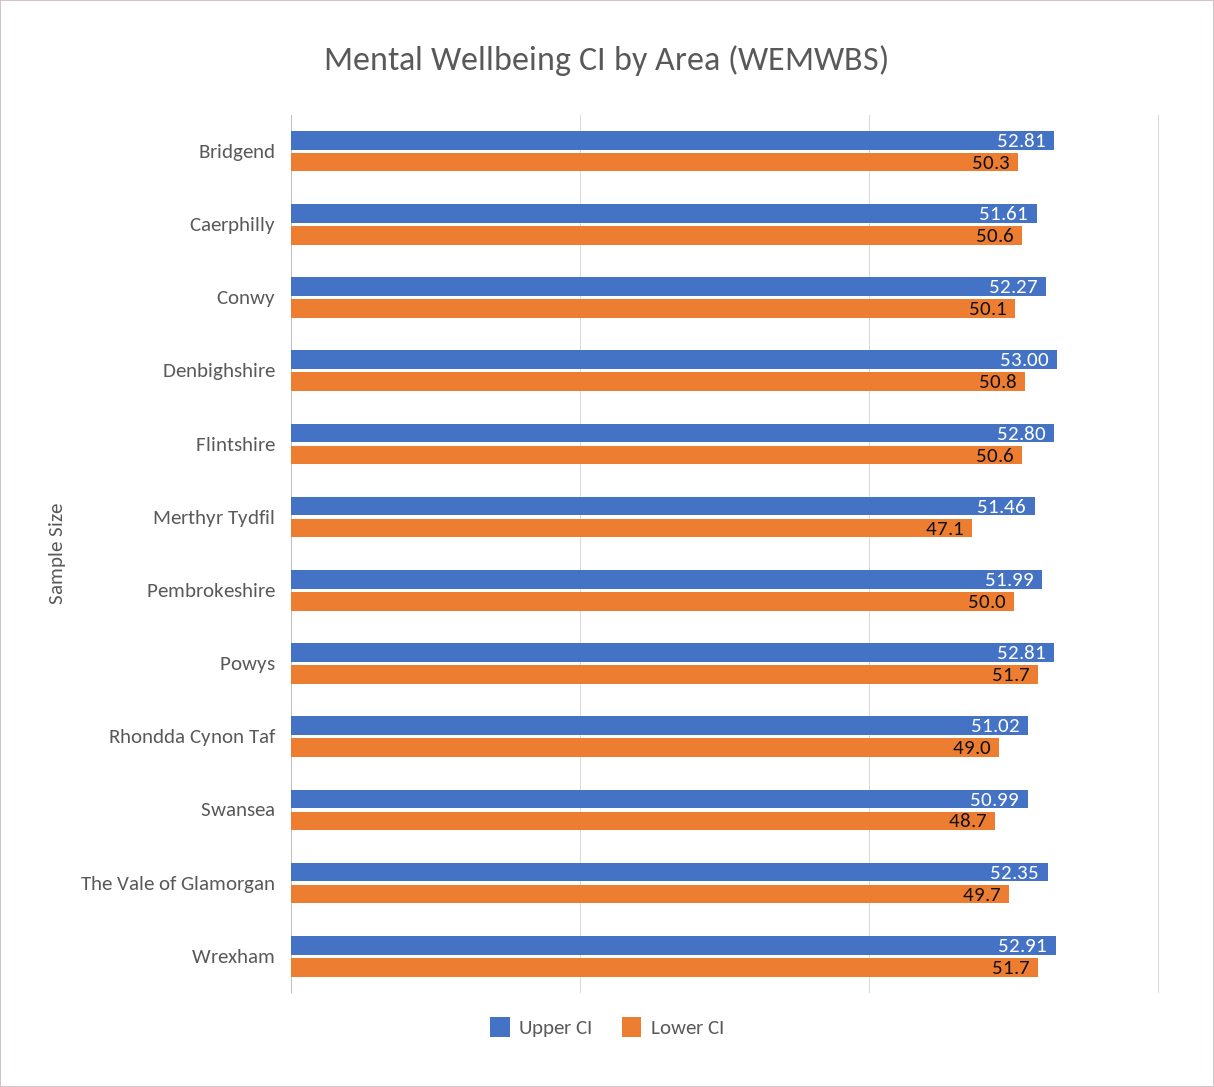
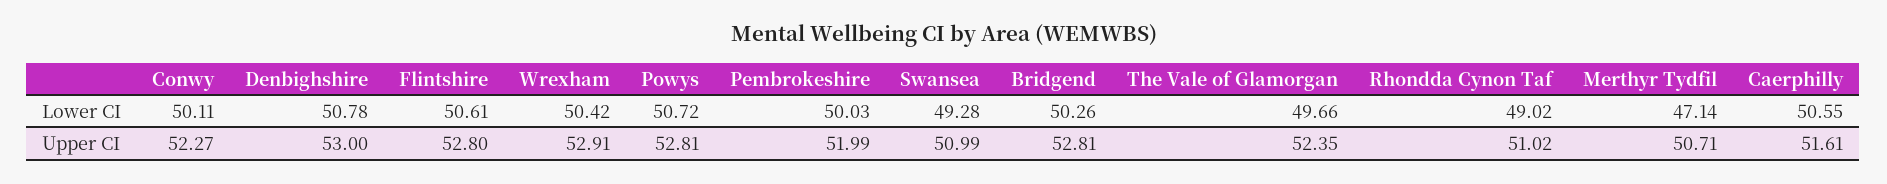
  {
    "Upper CI": {
      "Bridgend": 52.81,
      "Caerphilly": 51.61,
      "Conwy": 52.27,
      "Denbighshire": 53,
      "Flintshire": 52.8,
-     "Merthyr Tydfil": 51.46,
+     "Merthyr Tydfil": 50.71,
      "Pembrokeshire": 51.99,
      "Powys": 52.81,
      "Rhondda Cynon Taf": 51.02,
      "Swansea": 50.99,
      "The Vale of Glamorgan": 52.35,
      "Wrexham": 52.91
    },
    "Lower CI": {
      "Bridgend": 50.26,
      "Caerphilly": 50.55,
      "Conwy": 50.11,
      "Denbighshire": 50.78,
      "Flintshire": 50.61,
      "Merthyr Tydfil": 47.14,
      "Pembrokeshire": 50.03,
-     "Powys": 51.7,
+     "Powys": 50.72,
      "Rhondda Cynon Taf": 49.02,
-     "Swansea": 48.7,
+     "Swansea": 49.28,
      "The Vale of Glamorgan": 49.66,
-     "Wrexham": 51.7
+     "Wrexham": 50.42
    }
  }

